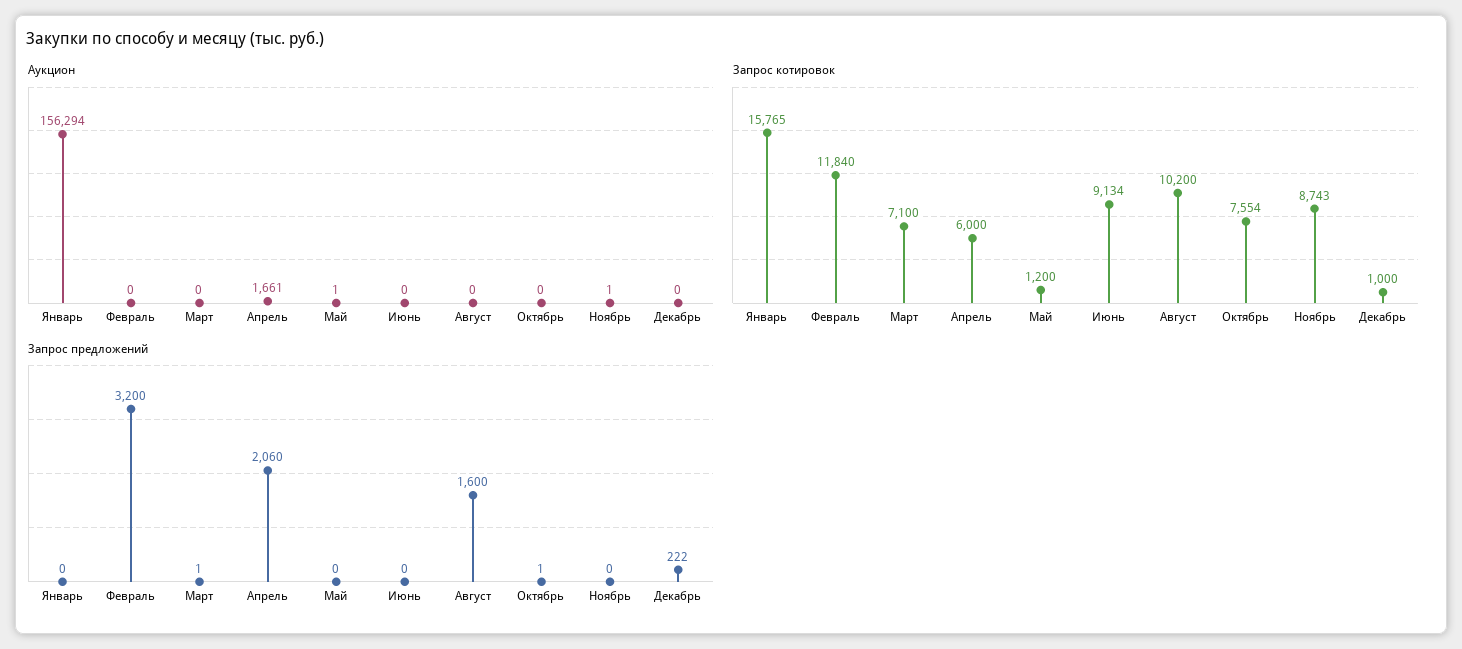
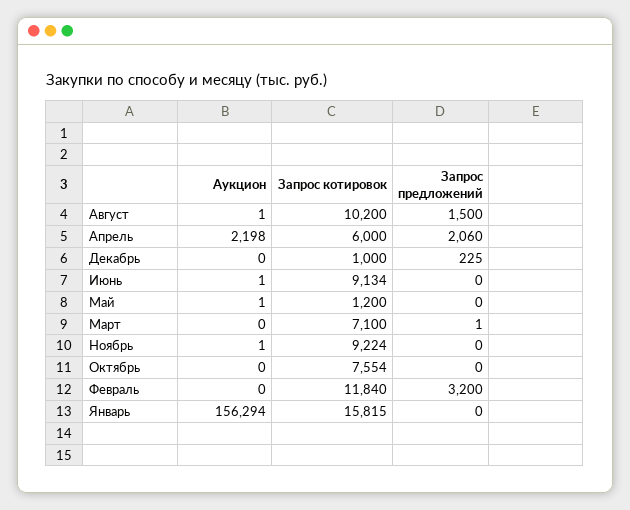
  {
    "Аукцион": {
      "Январь": 156294,
      "Февраль": 0,
      "Март": 0,
-     "Апрель": 1661,
+     "Апрель": 2198,
      "Май": 1,
-     "Июнь": 0,
+     "Июнь": 1,
-     "Август": 0,
+     "Август": 1,
      "Октябрь": 0,
      "Ноябрь": 1,
      "Декабрь": 0
    },
    "Запрос котировок": {
-     "Январь": 15765,
+     "Январь": 15815,
      "Февраль": 11840,
      "Март": 7100,
      "Апрель": 6000,
      "Май": 1200,
      "Июнь": 9134,
      "Август": 10200,
      "Октябрь": 7554,
-     "Ноябрь": 8743,
+     "Ноябрь": 9224,
      "Декабрь": 1000
    },
    "Запрос предложений": {
      "Январь": 0,
      "Февраль": 3200,
      "Март": 1,
      "Апрель": 2060,
      "Май": 0,
      "Июнь": 0,
-     "Август": 1600,
+     "Август": 1500,
-     "Октябрь": 1,
+     "Октябрь": 0,
      "Ноябрь": 0,
-     "Декабрь": 222
+     "Декабрь": 225
    }
  }

